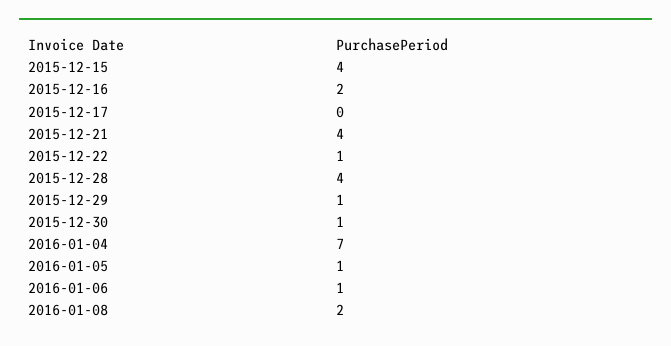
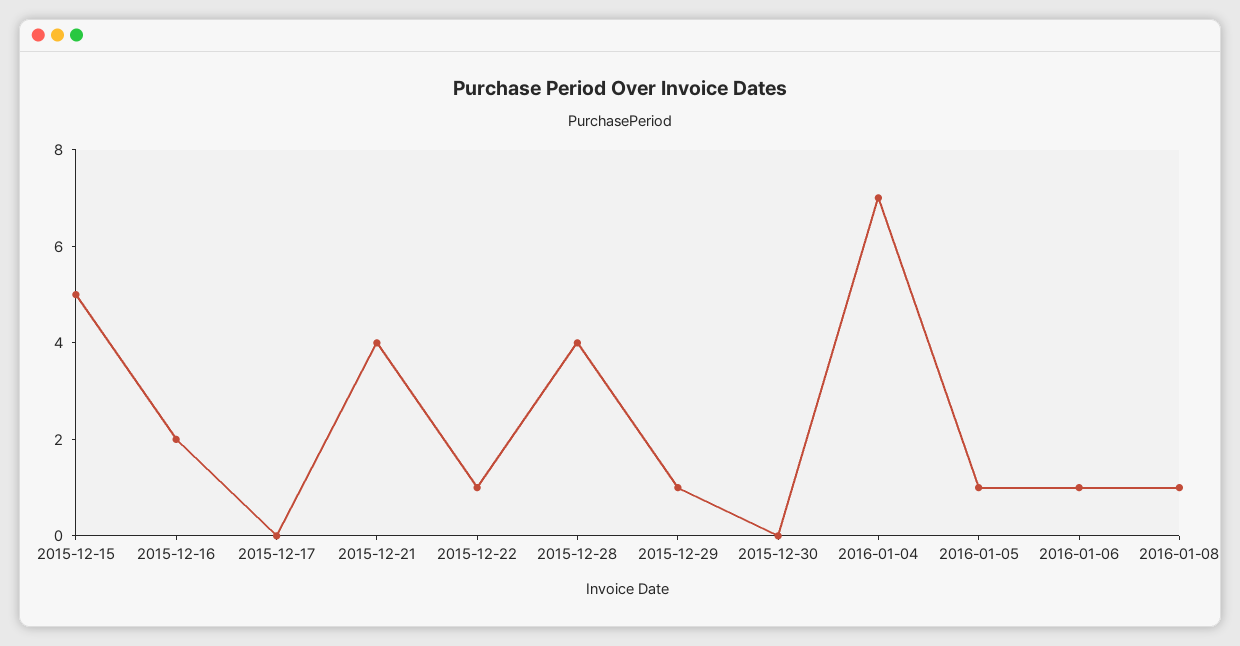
  {
-   "2015-12-15": 4,
+   "2015-12-15": 5,
    "2015-12-16": 2,
    "2015-12-17": 0,
    "2015-12-21": 4,
    "2015-12-22": 1,
    "2015-12-28": 4,
    "2015-12-29": 1,
-   "2015-12-30": 1,
+   "2015-12-30": 0,
    "2016-01-04": 7,
    "2016-01-05": 1,
    "2016-01-06": 1,
-   "2016-01-08": 2
+   "2016-01-08": 1
  }

